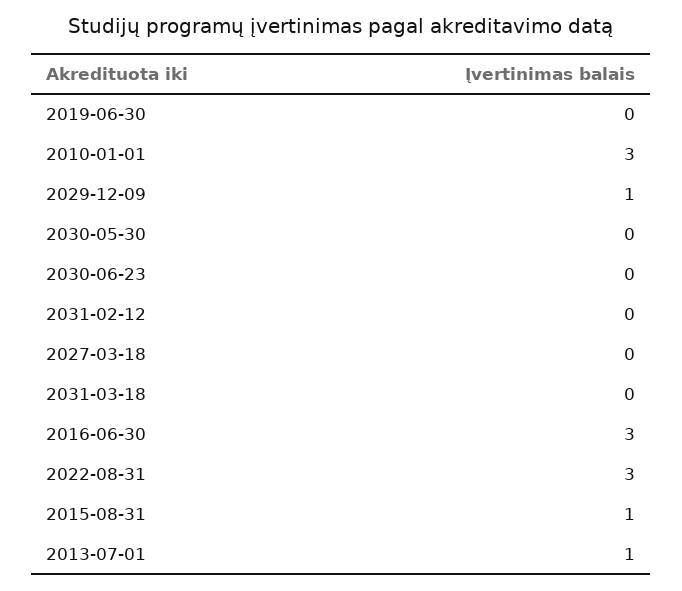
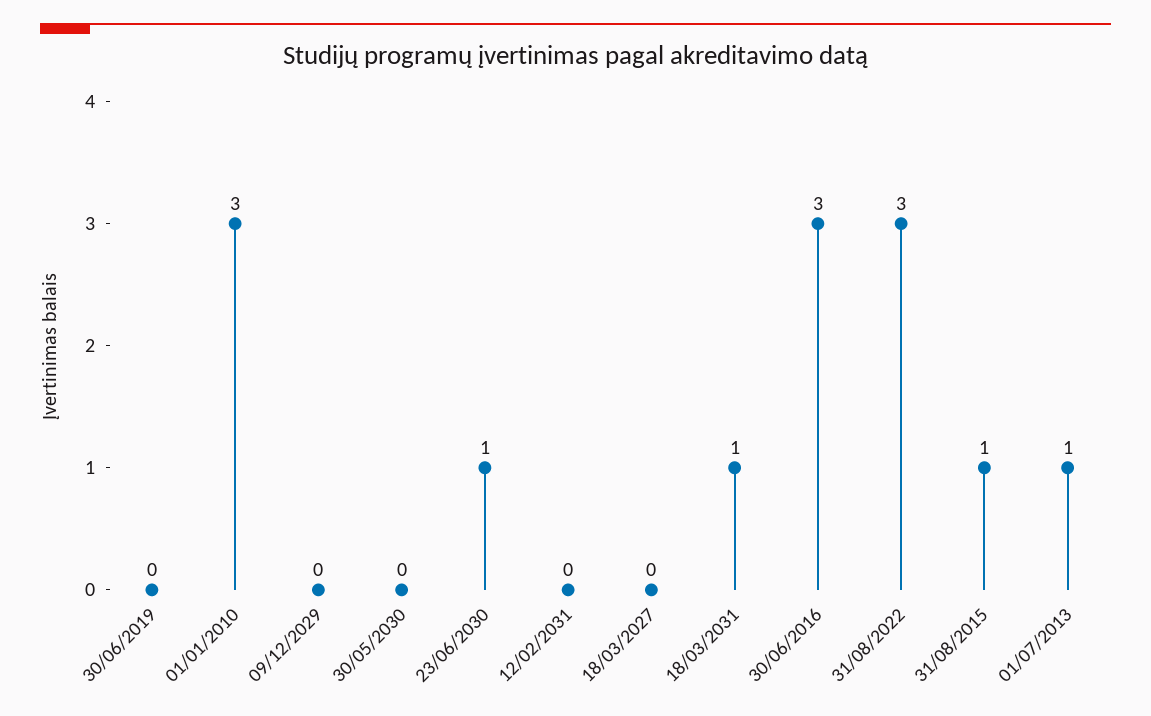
  {
    "2019-06-30": 0,
    "2010-01-01": 3,
-   "2029-12-09": 1,
+   "2029-12-09": 0,
    "2030-05-30": 0,
-   "2030-06-23": 0,
+   "2030-06-23": 1,
    "2031-02-12": 0,
    "2027-03-18": 0,
-   "2031-03-18": 0,
+   "2031-03-18": 1,
    "2016-06-30": 3,
    "2022-08-31": 3,
    "2015-08-31": 1,
    "2013-07-01": 1
  }

